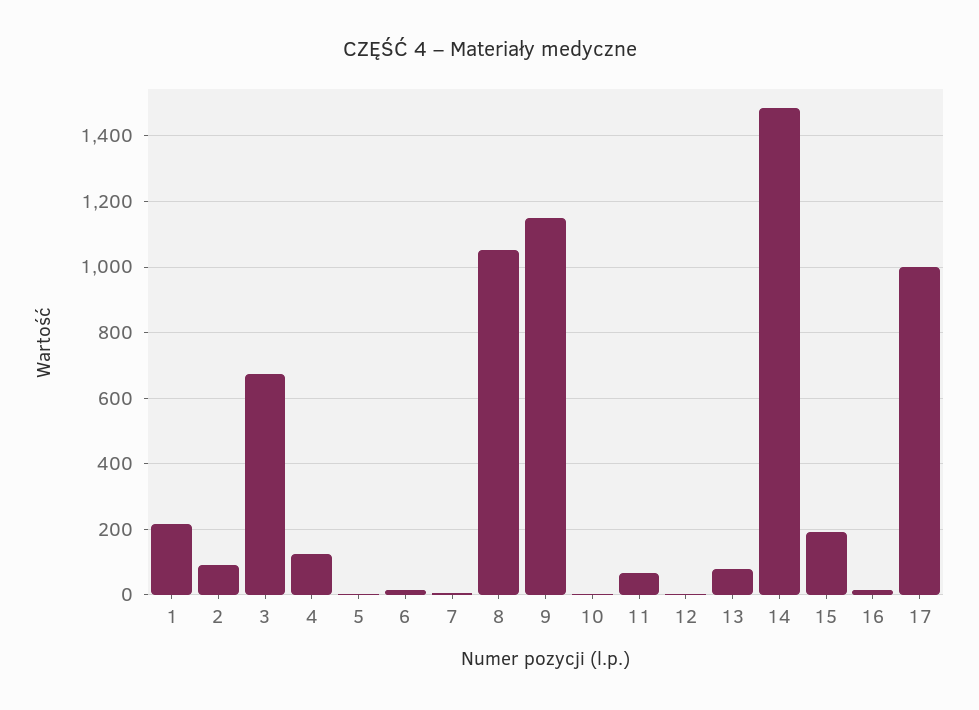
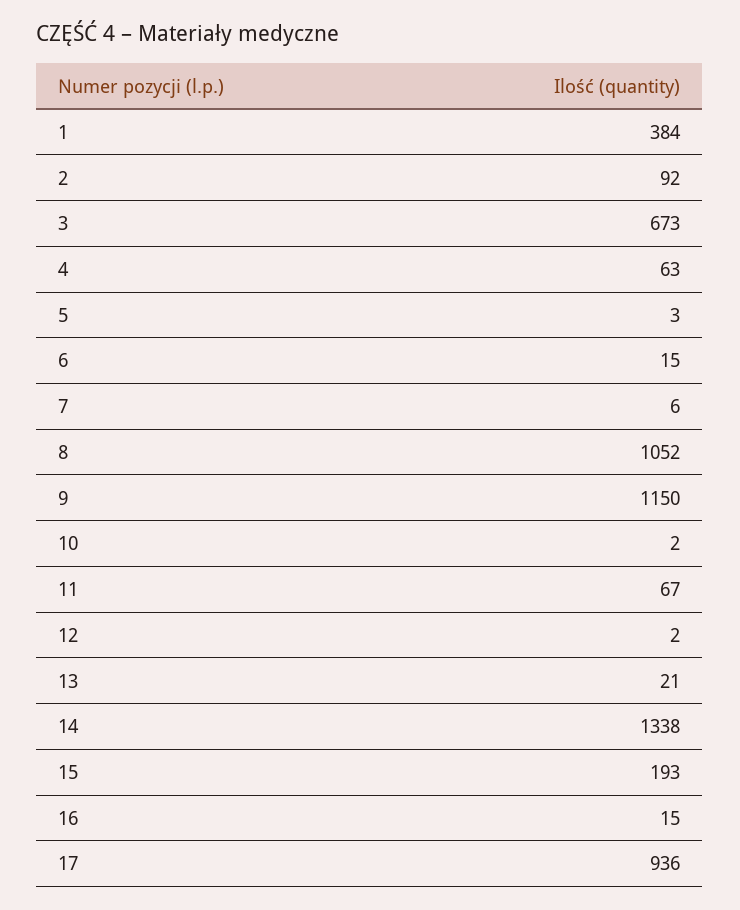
  {
-   "1": 220,
+   "1": 384,
    "2": 92,
    "3": 673,
-   "4": 120,
+   "4": 63,
    "5": 3,
    "6": 15,
    "7": 6,
    "8": 1052,
    "9": 1150,
    "10": 2,
    "11": 67,
    "12": 2,
-   "13": 80,
+   "13": 21,
-   "14": 1480,
+   "14": 1338,
    "15": 193,
    "16": 15,
-   "17": 1000
+   "17": 936
  }

